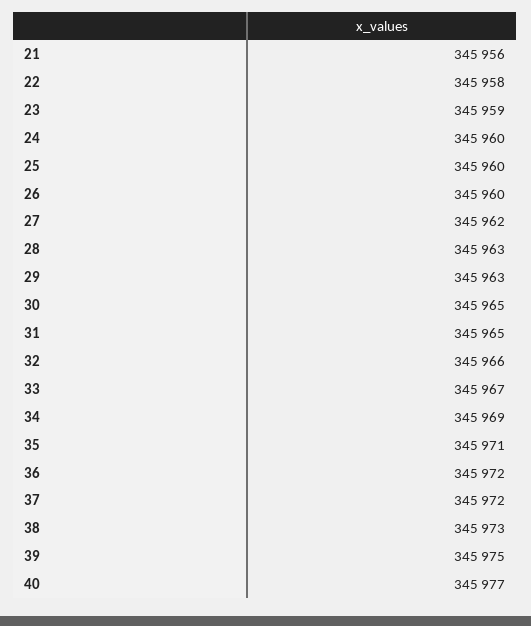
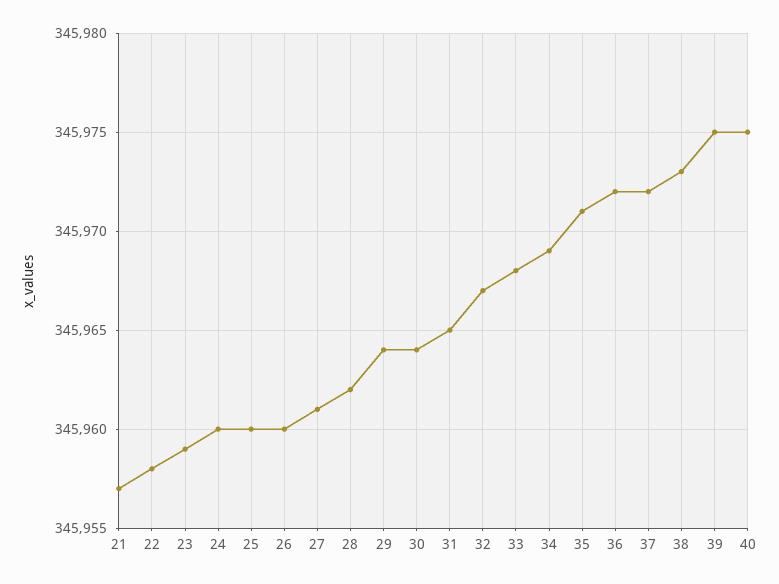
  {
-   "21": 345956,
+   "21": 345957,
    "22": 345958,
    "23": 345959,
    "24": 345960,
    "25": 345960,
    "26": 345960,
-   "27": 345962,
+   "27": 345961,
-   "28": 345963,
+   "28": 345962,
-   "29": 345963,
+   "29": 345964,
-   "30": 345965,
+   "30": 345964,
    "31": 345965,
-   "32": 345966,
+   "32": 345967,
-   "33": 345967,
+   "33": 345968,
    "34": 345969,
    "35": 345971,
    "36": 345972,
    "37": 345972,
    "38": 345973,
    "39": 345975,
-   "40": 345977
+   "40": 345975
  }

